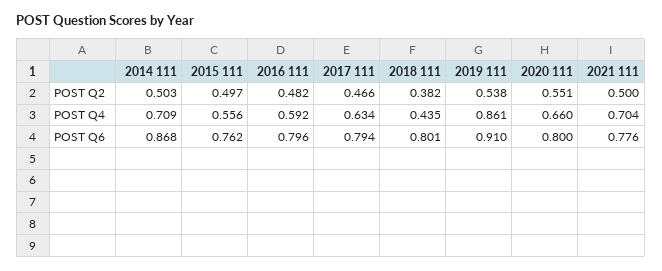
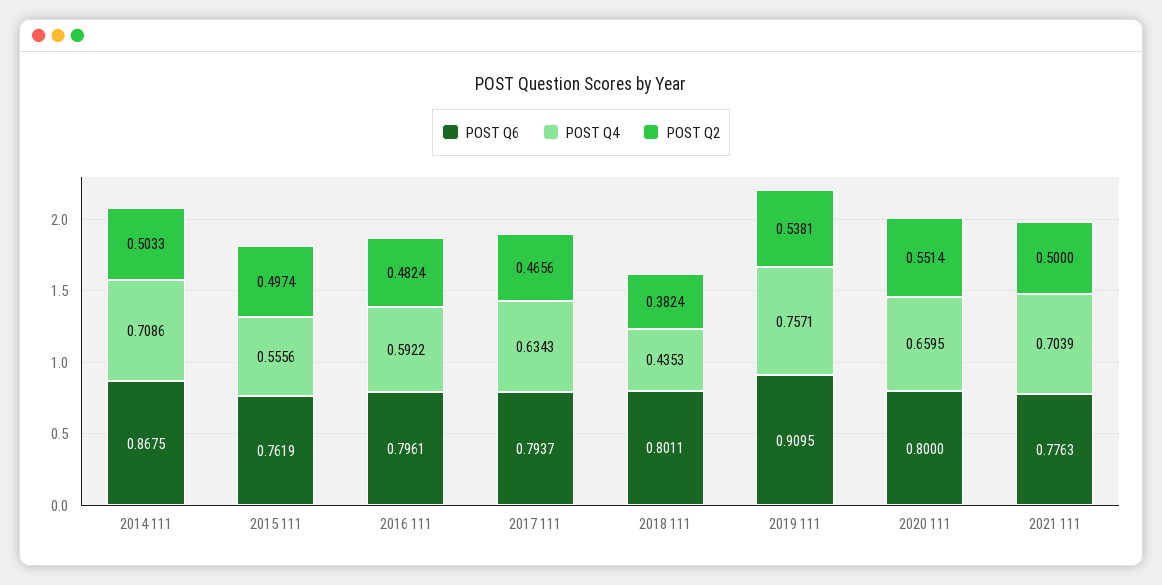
  {
    "POST Q2": {
      "2014 111": 0.5033,
      "2015 111": 0.4974,
      "2016 111": 0.4824,
      "2017 111": 0.4656,
      "2018 111": 0.3824,
      "2019 111": 0.5381,
      "2020 111": 0.5514,
      "2021 111": 0.5
    },
    "POST Q4": {
      "2014 111": 0.7086,
      "2015 111": 0.5556,
      "2016 111": 0.5922,
      "2017 111": 0.6343,
      "2018 111": 0.4353,
-     "2019 111": 0.861,
+     "2019 111": 0.7571,
      "2020 111": 0.6595,
      "2021 111": 0.7039
    },
    "POST Q6": {
      "2014 111": 0.8675,
      "2015 111": 0.7619,
      "2016 111": 0.7961,
      "2017 111": 0.7937,
      "2018 111": 0.8011,
      "2019 111": 0.9095,
      "2020 111": 0.8,
      "2021 111": 0.7763
    }
  }

